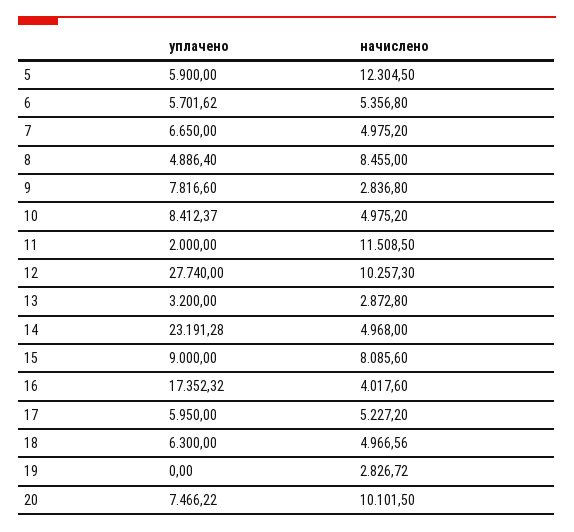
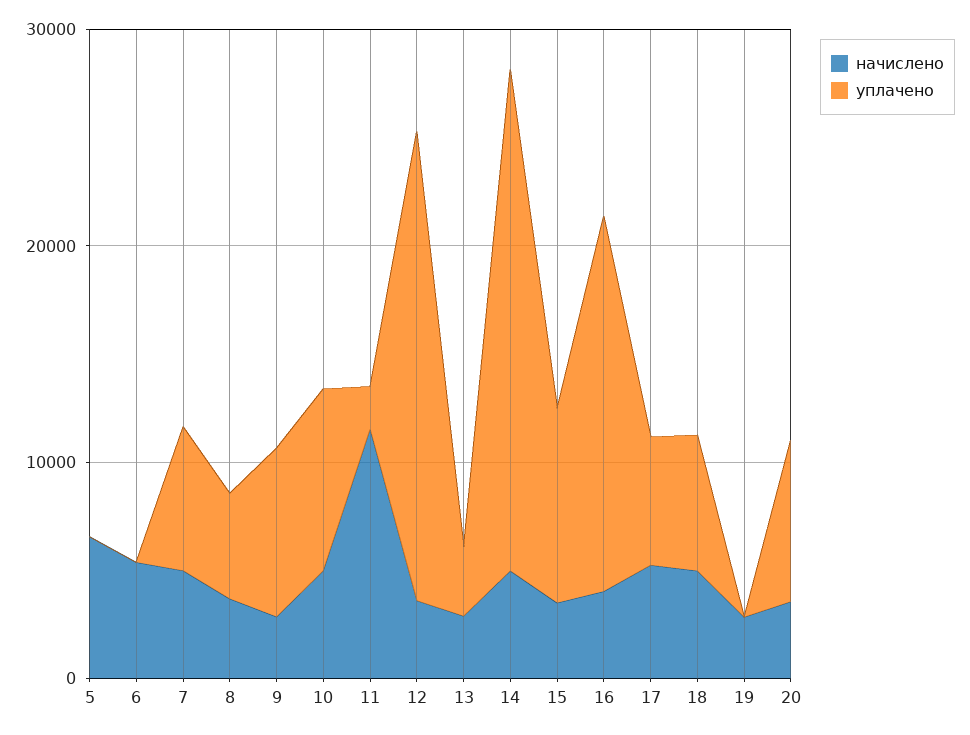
  {
    "уплачено": {
-     "5": 5900,
+     "5": 0,
-     "6": 5701.62,
+     "6": 0,
      "7": 6650,
      "8": 4886.4,
      "9": 7816.6,
      "10": 8412.37,
      "11": 2000,
-     "12": 27740,
+     "12": 22000,
      "13": 3200,
      "14": 23191.28,
      "15": 9000,
      "16": 17352.32,
      "17": 5950,
      "18": 6300,
      "19": 0,
      "20": 7466.22
    },
    "начислено": {
-     "5": 12304.5,
+     "5": 6000,
      "6": 5356.8,
      "7": 4975.2,
-     "8": 8455,
+     "8": 4000,
      "9": 2836.8,
      "10": 4975.2,
      "11": 11508.5,
-     "12": 10257.3,
+     "12": 4000,
      "13": 2872.8,
      "14": 4968,
-     "15": 8085.6,
+     "15": 4000,
      "16": 4017.6,
      "17": 5227.2,
      "18": 4966.56,
      "19": 2826.72,
-     "20": 10101.5
+     "20": 4000
    }
  }

